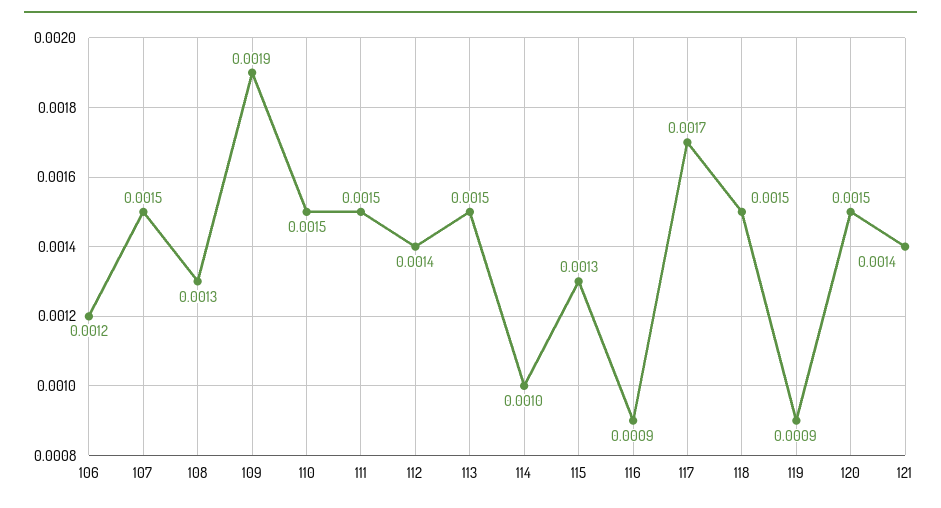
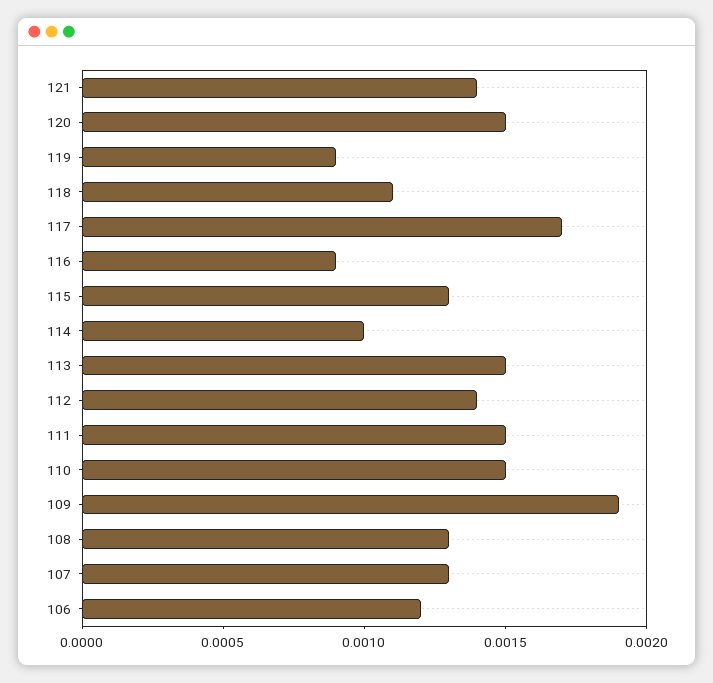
  {
    "106": 0.0012,
-   "107": 0.0015,
+   "107": 0.0013,
    "108": 0.0013,
    "109": 0.0019,
    "110": 0.0015,
    "111": 0.0015,
    "112": 0.0014,
    "113": 0.0015,
    "114": 0.001,
    "115": 0.0013,
    "116": 0.0009,
    "117": 0.0017,
-   "118": 0.0015,
+   "118": 0.0011,
    "119": 0.0009,
    "120": 0.0015,
    "121": 0.0014
  }

